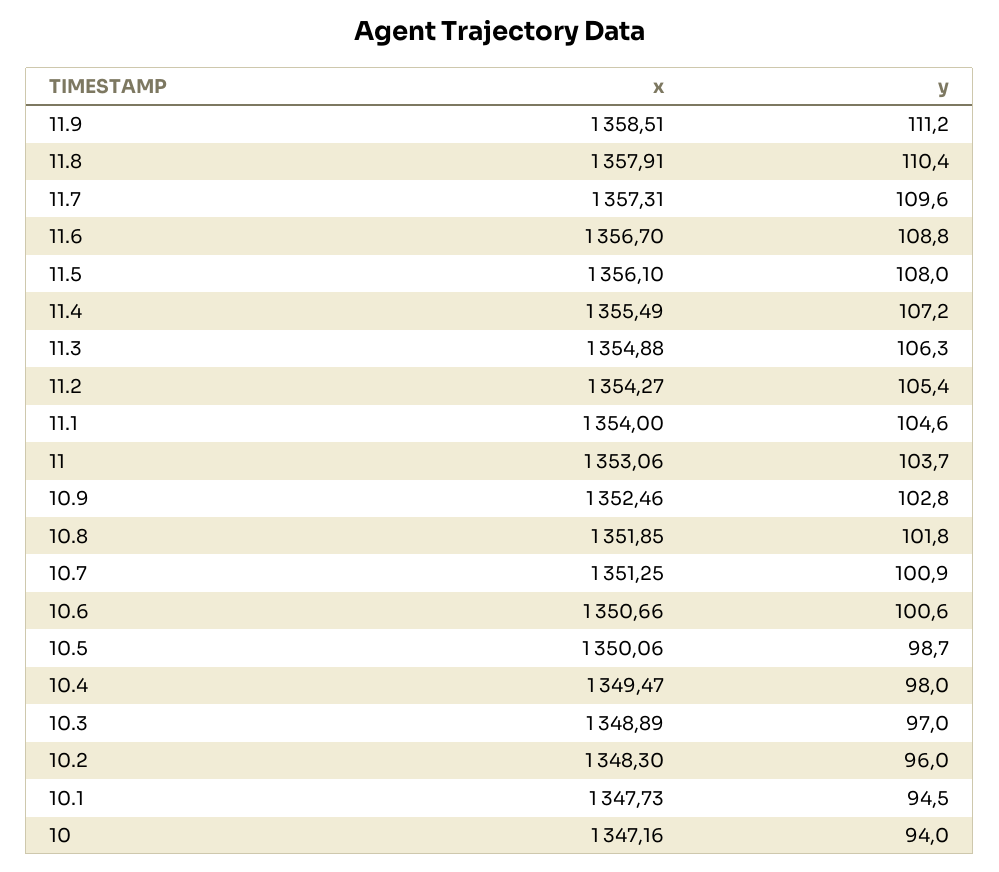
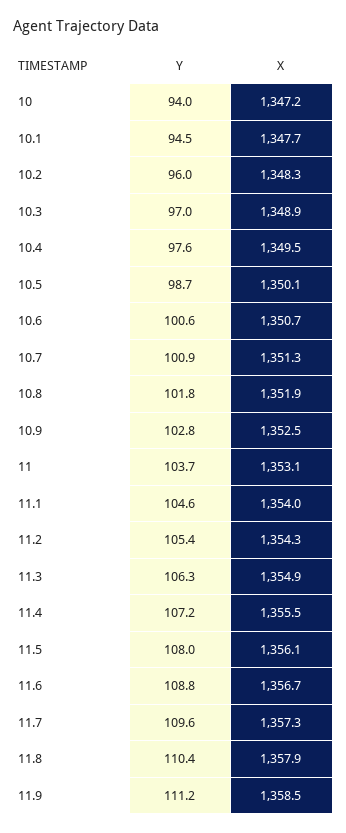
  {
    "x": {
      "11.9": 1358.51,
      "11.8": 1357.91,
      "11.7": 1357.31,
      "11.6": 1356.7,
      "11.5": 1356.1,
      "11.4": 1355.49,
      "11.3": 1354.88,
      "11.2": 1354.27,
      "11.1": 1354,
      "11": 1353.06,
      "10.9": 1352.46,
      "10.8": 1351.85,
      "10.7": 1351.25,
      "10.6": 1350.66,
      "10.5": 1350.06,
      "10.4": 1349.47,
      "10.3": 1348.89,
      "10.2": 1348.3,
      "10.1": 1347.73,
      "10": 1347.16
    },
    "y": {
      "11.9": 111.2,
      "11.8": 110.4,
      "11.7": 109.6,
      "11.6": 108.8,
      "11.5": 108,
      "11.4": 107.2,
      "11.3": 106.3,
      "11.2": 105.4,
      "11.1": 104.6,
      "11": 103.7,
      "10.9": 102.8,
      "10.8": 101.8,
      "10.7": 100.9,
      "10.6": 100.6,
      "10.5": 98.7,
-     "10.4": 98,
+     "10.4": 97.6,
      "10.3": 97,
      "10.2": 96,
      "10.1": 94.5,
      "10": 94
    }
  }

